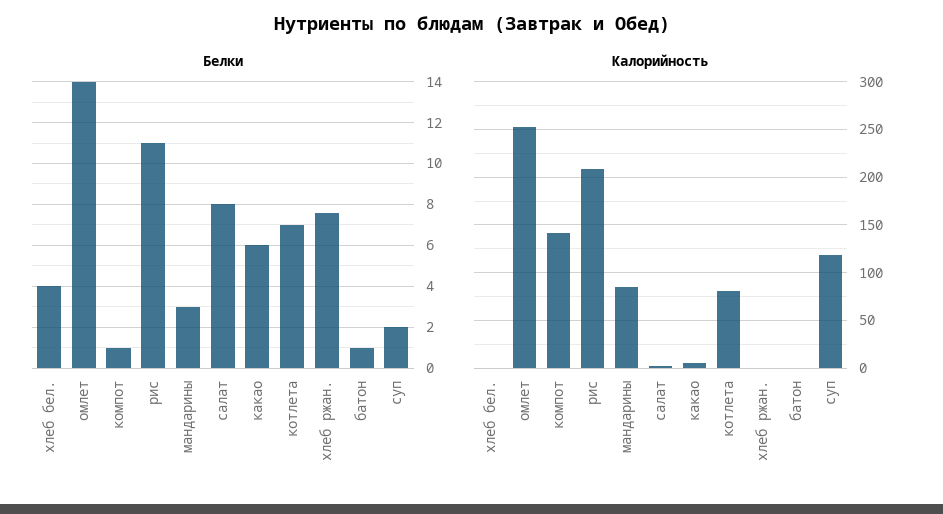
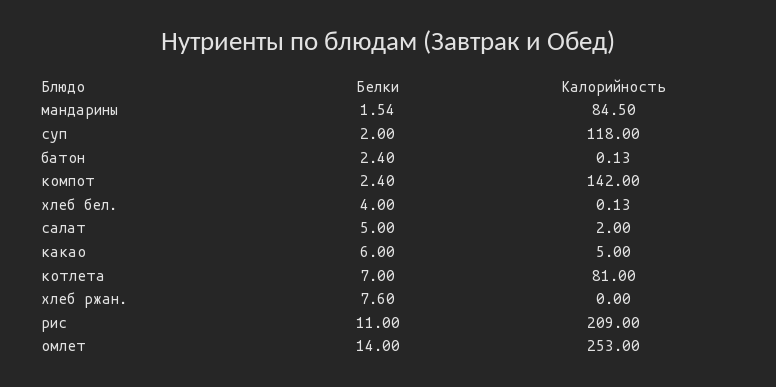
  {
    "Белки": {
      "хлеб бел.": 4,
      "омлет": 14,
-     "компот": 1,
+     "компот": 2.4,
      "рис": 11,
-     "мандарины": 3,
+     "мандарины": 1.54,
-     "салат": 8,
+     "салат": 5,
      "какао": 6,
      "котлета": 7,
      "хлеб ржан.": 7.6,
-     "батон": 1,
+     "батон": 2.4,
      "суп": 2
    },
    "Калорийность": {
      "хлеб бел.": 0.13,
      "омлет": 253,
      "компот": 142,
      "рис": 209,
      "мандарины": 84.5,
      "салат": 2,
      "какао": 5,
      "котлета": 81,
      "хлеб ржан.": 0,
      "батон": 0.13,
      "суп": 118
    }
  }

